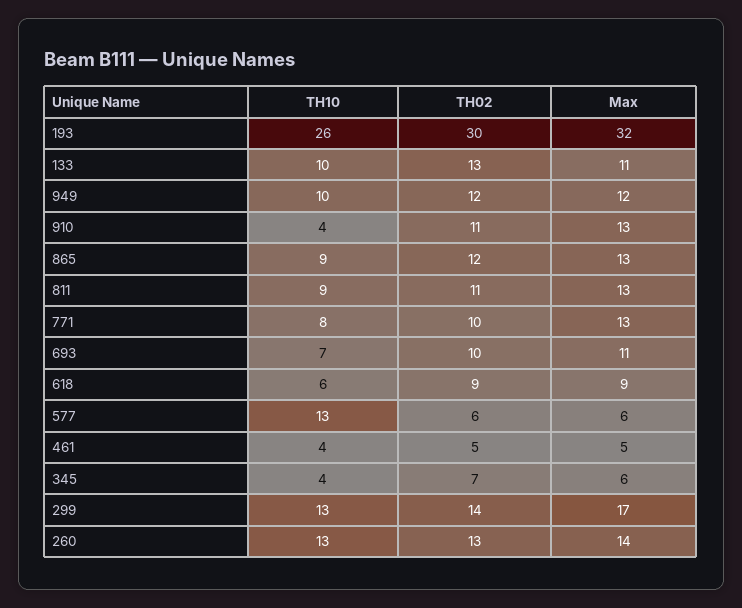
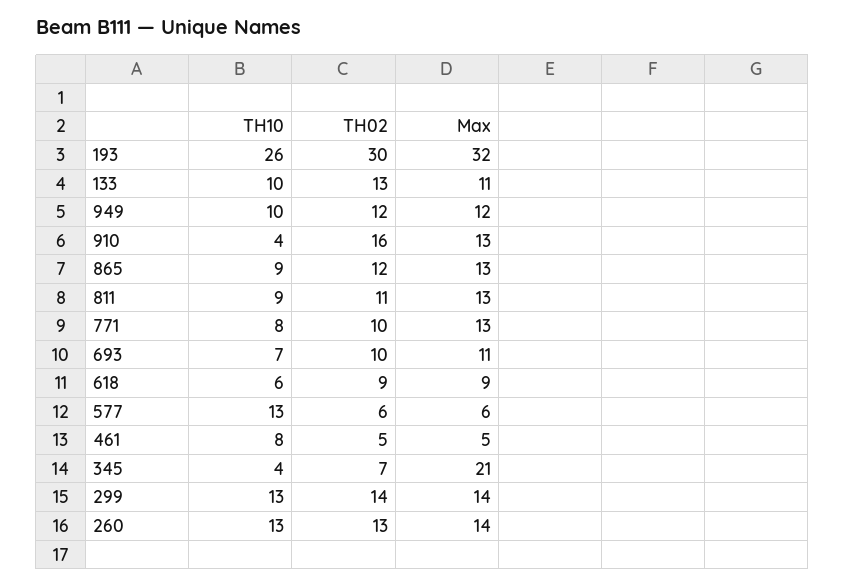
  {
    "TH10": {
      "193": 26,
      "133": 10,
      "949": 10,
      "910": 4,
      "865": 9,
      "811": 9,
      "771": 8,
      "693": 7,
      "618": 6,
      "577": 13,
-     "461": 4,
+     "461": 8,
      "345": 4,
      "299": 13,
      "260": 13
    },
    "TH02": {
      "193": 30,
      "133": 13,
      "949": 12,
-     "910": 11,
+     "910": 16,
      "865": 12,
      "811": 11,
      "771": 10,
      "693": 10,
      "618": 9,
      "577": 6,
      "461": 5,
      "345": 7,
      "299": 14,
      "260": 13
    },
    "Max": {
      "193": 32,
      "133": 11,
      "949": 12,
      "910": 13,
      "865": 13,
      "811": 13,
      "771": 13,
      "693": 11,
      "618": 9,
      "577": 6,
      "461": 5,
-     "345": 6,
+     "345": 21,
-     "299": 17,
+     "299": 14,
      "260": 14
    }
  }

